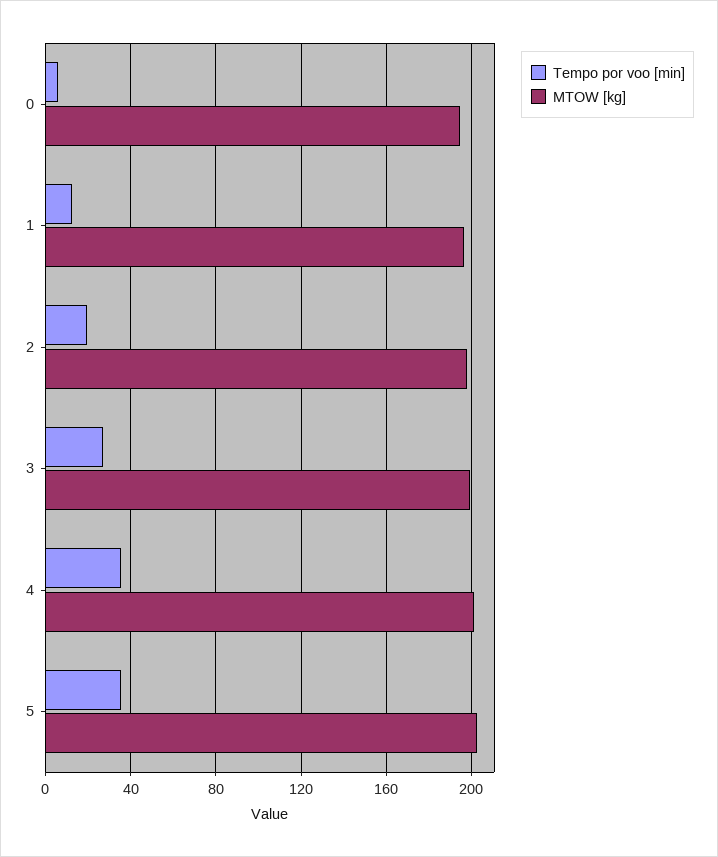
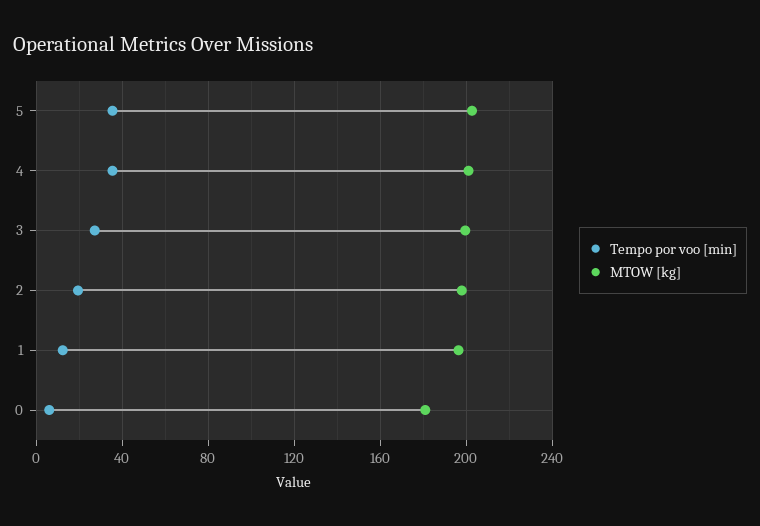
  {
    "Tempo por voo [min]": {
      "0": 5,
      "1": 10,
      "2": 20,
      "3": 25,
      "4": 35,
      "5": 35
    },
    "MTOW [kg]": {
-     "0": 195,
+     "0": 180,
      "1": 195,
      "2": 200,
      "3": 200,
      "4": 200,
      "5": 205
    }
  }

